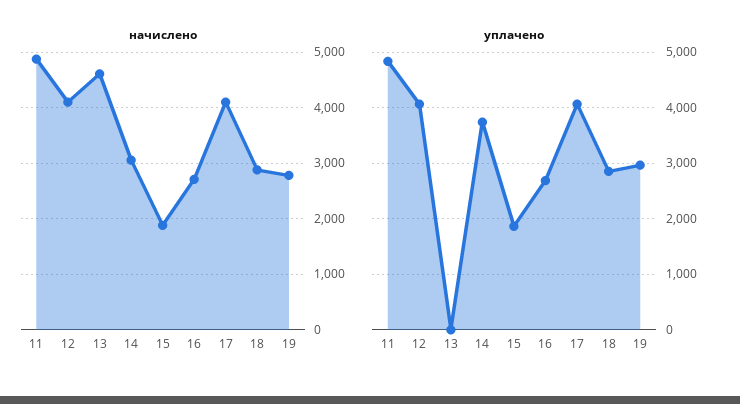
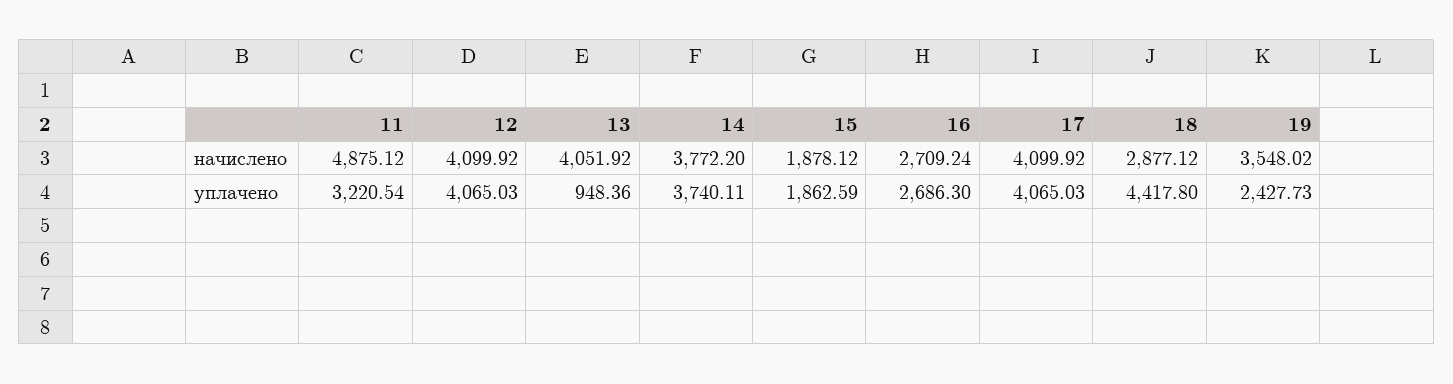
  {
    "начислено": {
      "11": 4875.12,
      "12": 4099.92,
-     "13": 4600,
+     "13": 4051.92,
-     "14": 3000,
+     "14": 3772.2,
      "15": 1878.12,
      "16": 2709.24,
      "17": 4099.92,
      "18": 2877.12,
-     "19": 2800
+     "19": 3548.02
    },
    "уплачено": {
-     "11": 4800,
+     "11": 3220.54,
      "12": 4065.03,
-     "13": 0,
+     "13": 948.36,
      "14": 3740.11,
      "15": 1862.59,
      "16": 2686.3,
      "17": 4065.03,
-     "18": 2800,
+     "18": 4417.8,
-     "19": 3000
+     "19": 2427.73
    }
  }

